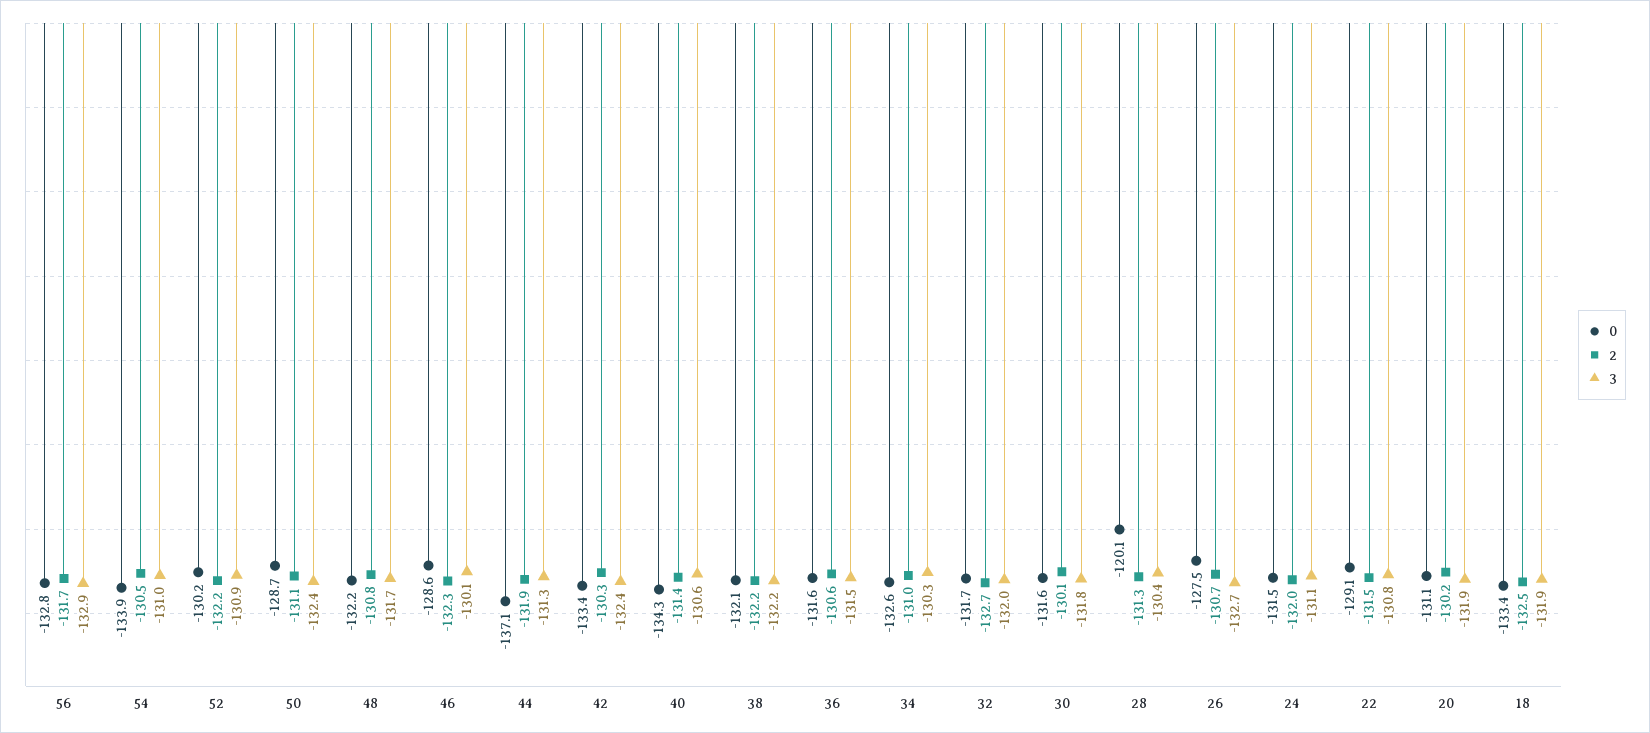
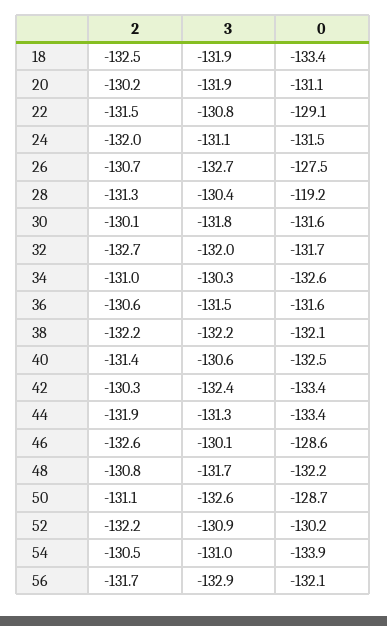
  {
    "0": {
-     "56": -132.8,
+     "56": -132.1,
      "54": -133.9,
      "52": -130.2,
      "50": -128.7,
      "48": -132.2,
      "46": -128.6,
-     "44": -137.1,
+     "44": -133.4,
      "42": -133.4,
-     "40": -134.3,
+     "40": -132.5,
      "38": -132.1,
      "36": -131.6,
      "34": -132.6,
      "32": -131.7,
      "30": -131.6,
-     "28": -120.1,
+     "28": -119.2,
      "26": -127.5,
      "24": -131.5,
      "22": -129.1,
      "20": -131.1,
      "18": -133.4
    },
    "2": {
      "56": -131.7,
      "54": -130.5,
      "52": -132.2,
      "50": -131.1,
      "48": -130.8,
-     "46": -132.3,
+     "46": -132.6,
      "44": -131.9,
      "42": -130.3,
      "40": -131.4,
      "38": -132.2,
      "36": -130.6,
      "34": -131,
      "32": -132.7,
      "30": -130.1,
      "28": -131.3,
      "26": -130.7,
      "24": -132,
      "22": -131.5,
      "20": -130.2,
      "18": -132.5
    },
    "3": {
      "56": -132.9,
      "54": -131,
      "52": -130.9,
-     "50": -132.4,
+     "50": -132.6,
      "48": -131.7,
      "46": -130.1,
      "44": -131.3,
      "42": -132.4,
      "40": -130.6,
      "38": -132.2,
      "36": -131.5,
      "34": -130.3,
      "32": -132,
      "30": -131.8,
      "28": -130.4,
      "26": -132.7,
      "24": -131.1,
      "22": -130.8,
      "20": -131.9,
      "18": -131.9
    }
  }

